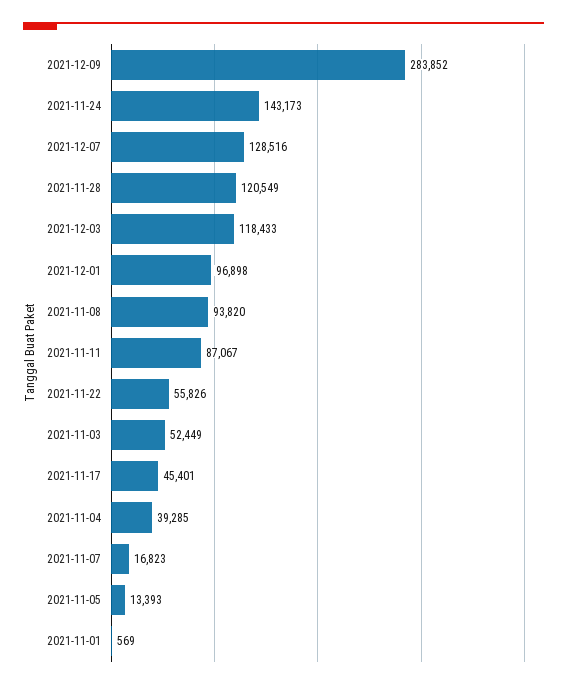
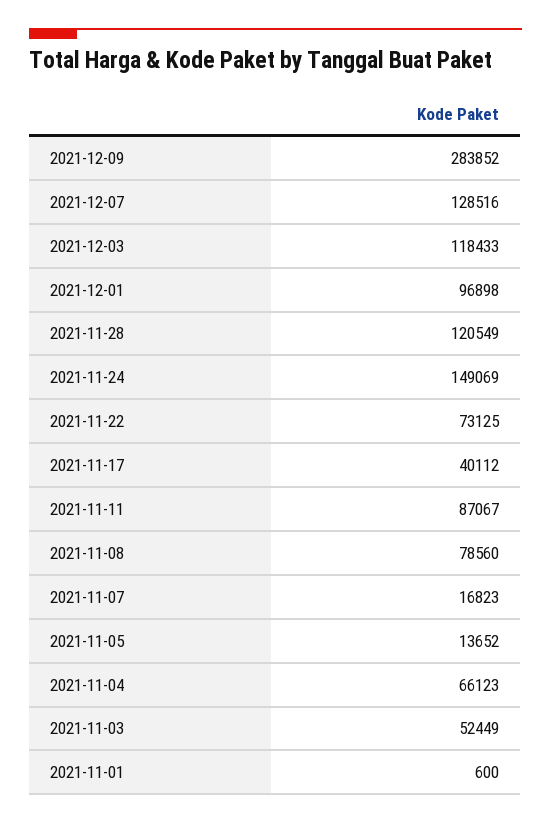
  {
    "2021-12-09": 283852,
-   "2021-11-24": 143173,
+   "2021-11-24": 149069,
    "2021-12-07": 128516,
    "2021-11-28": 120549,
    "2021-12-03": 118433,
    "2021-12-01": 96898,
-   "2021-11-08": 93820,
+   "2021-11-08": 78560,
    "2021-11-11": 87067,
-   "2021-11-22": 55826,
+   "2021-11-22": 73125,
    "2021-11-03": 52449,
-   "2021-11-17": 45401,
+   "2021-11-17": 40112,
-   "2021-11-04": 39285,
+   "2021-11-04": 66123,
    "2021-11-07": 16823,
-   "2021-11-05": 13393,
+   "2021-11-05": 13652,
-   "2021-11-01": 569
+   "2021-11-01": 600
  }

